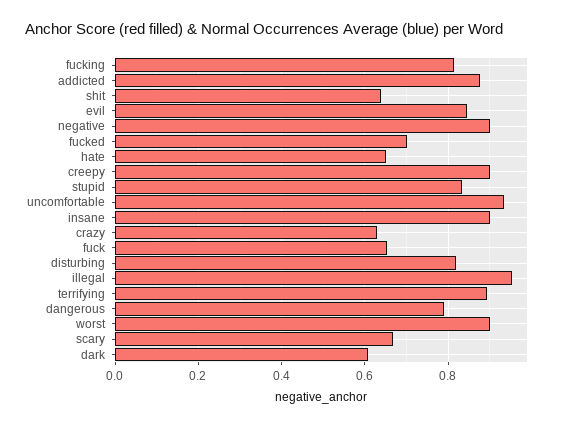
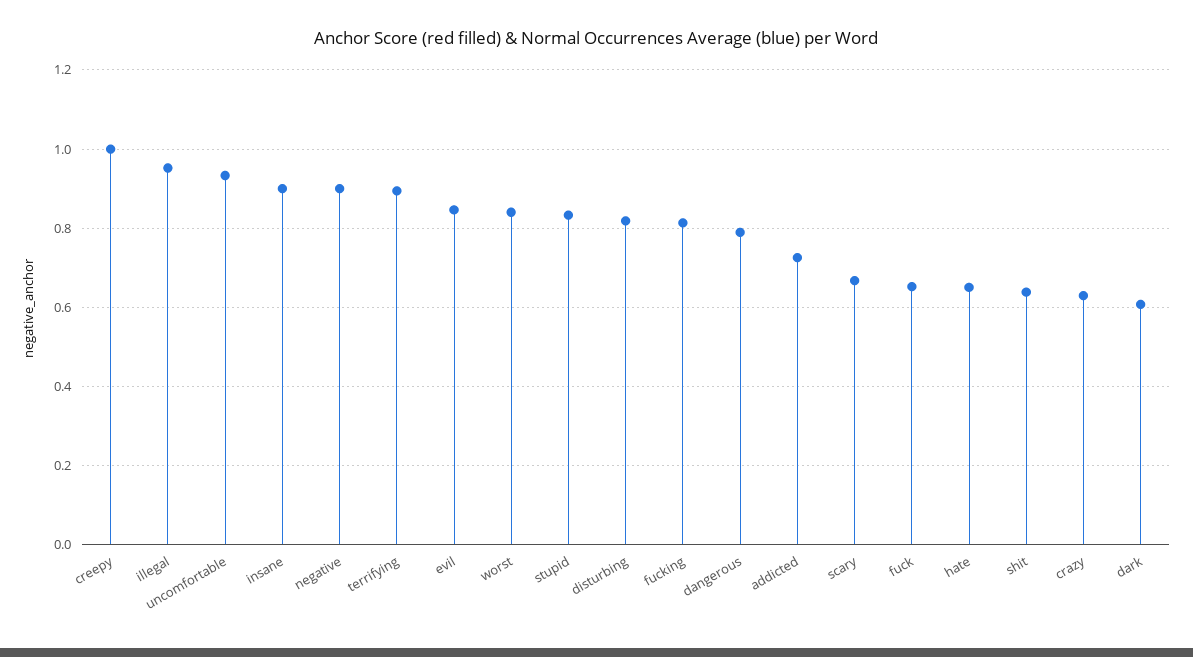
  {
    "fucking": 0.82,
-   "addicted": 0.88,
+   "addicted": 0.72,
    "shit": 0.64,
    "evil": 0.84,
    "negative": 0.9,
-   "fucked": 0.7,
    "hate": 0.66,
-   "creepy": 0.9,
+   "creepy": 1,
    "stupid": 0.84,
    "uncomfortable": 0.94,
    "insane": 0.9,
    "crazy": 0.62,
    "fuck": 0.66,
    "disturbing": 0.82,
    "illegal": 0.96,
    "terrifying": 0.9,
    "dangerous": 0.78,
-   "worst": 0.9,
+   "worst": 0.84,
    "scary": 0.66,
    "dark": 0.6
  }

